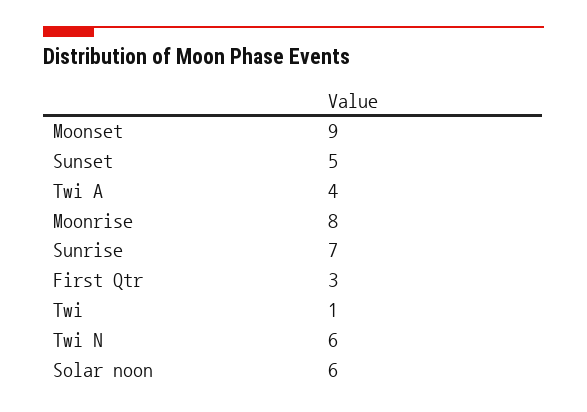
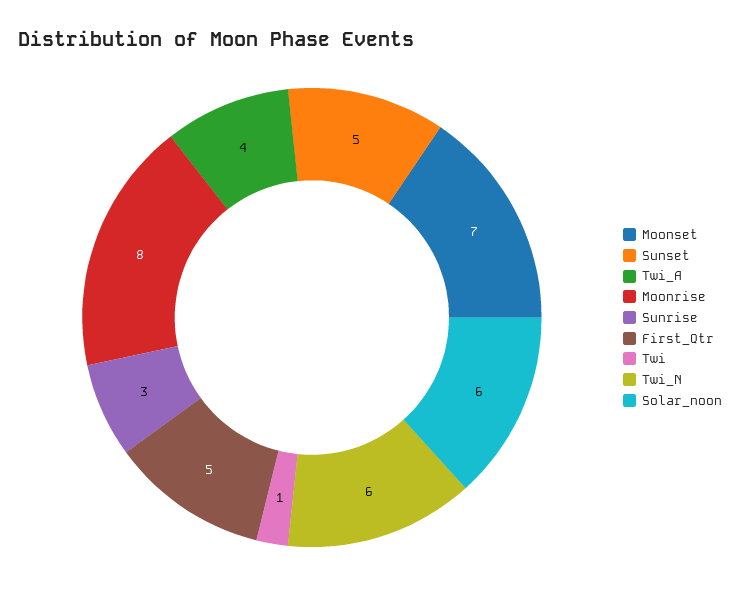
  {
-   "Moonset": 9,
+   "Moonset": 7,
    "Sunset": 5,
    "Twi A": 4,
    "Moonrise": 8,
-   "Sunrise": 7,
+   "Sunrise": 3,
-   "First Qtr": 3,
+   "First Qtr": 5,
    "Twi": 1,
    "Twi N": 6,
    "Solar noon": 6
  }

